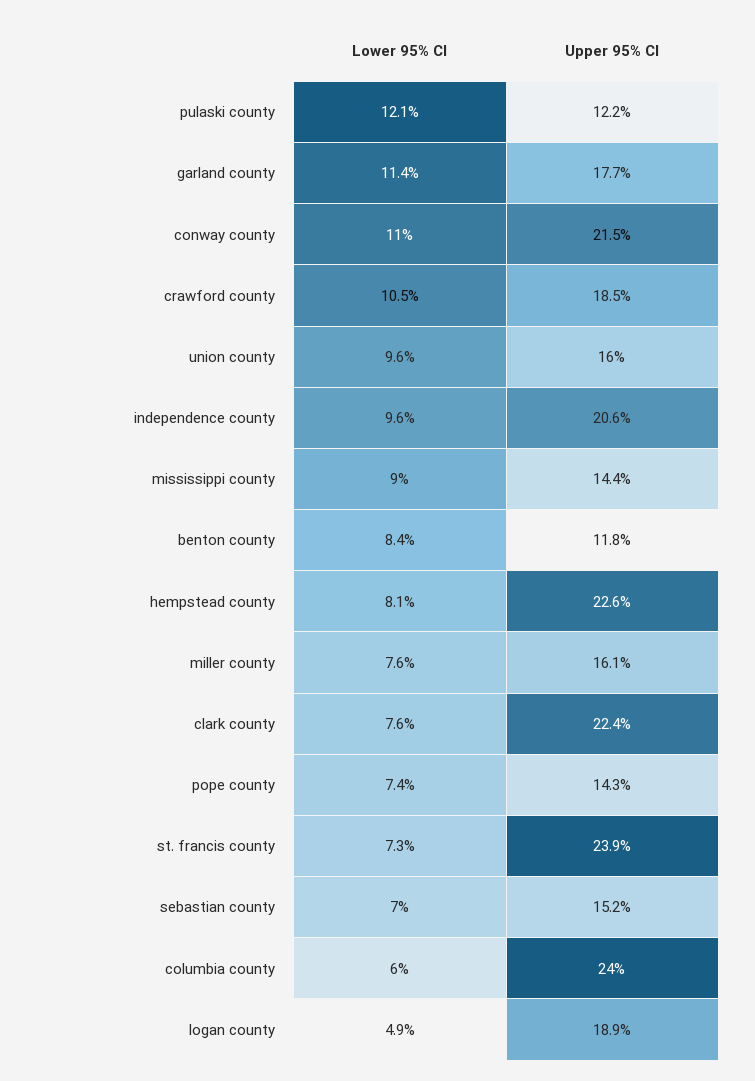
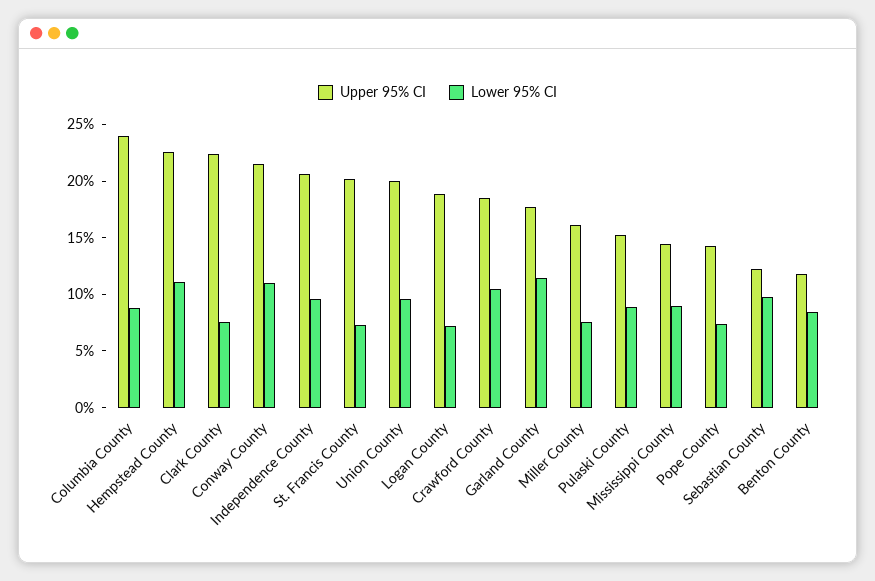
  {
    "Lower 95% CI": {
-     "pulaski county": 12.1,
+     "pulaski county": 9,
      "garland county": 11.4,
      "conway county": 11,
      "crawford county": 10.5,
      "union county": 9.6,
      "independence county": 9.6,
      "mississippi county": 9,
      "benton county": 8.4,
-     "hempstead county": 8.1,
+     "hempstead county": 11,
      "miller county": 7.6,
      "clark county": 7.6,
      "pope county": 7.4,
      "st. francis county": 7.3,
-     "sebastian county": 7,
+     "sebastian county": 10,
-     "columbia county": 6,
+     "columbia county": 9,
-     "logan county": 4.9
+     "logan county": 7
    },
    "Upper 95% CI": {
-     "pulaski county": 12.2,
+     "pulaski county": 15,
      "garland county": 17.7,
      "conway county": 21.5,
      "crawford county": 18.5,
-     "union county": 16,
+     "union county": 20,
      "independence county": 20.6,
      "mississippi county": 14.4,
      "benton county": 11.8,
      "hempstead county": 22.6,
      "miller county": 16.1,
      "clark county": 22.4,
      "pope county": 14.3,
-     "st. francis county": 23.9,
+     "st. francis county": 20,
-     "sebastian county": 15.2,
+     "sebastian county": 12,
      "columbia county": 24,
      "logan county": 18.9
    }
  }

